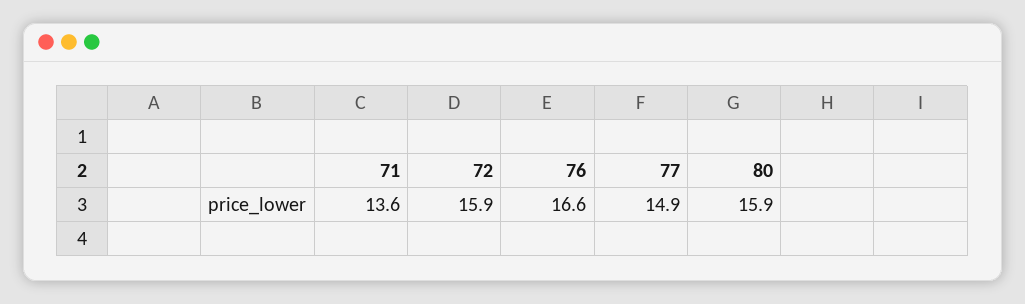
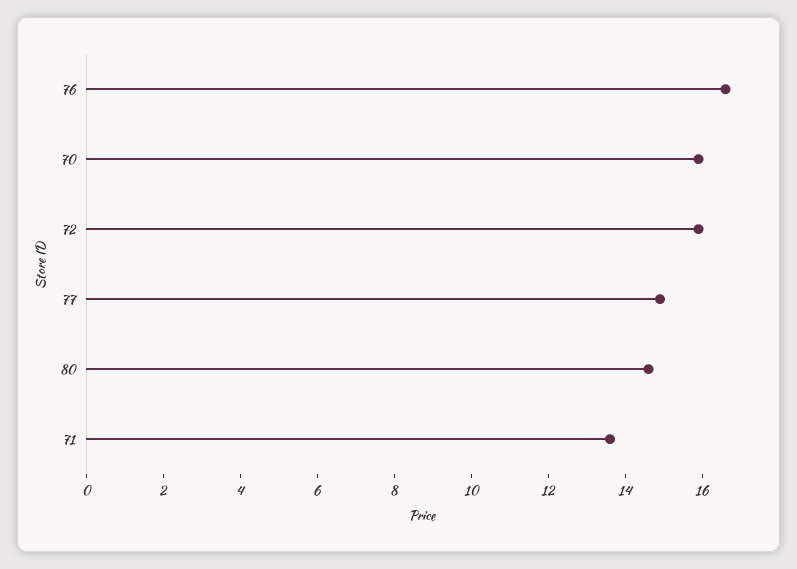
  {
    "71": 13.6,
    "72": 15.9,
    "76": 16.6,
    "77": 14.9,
-   "80": 15.9
+   "80": 14.5,
+   "70": 16
  }

